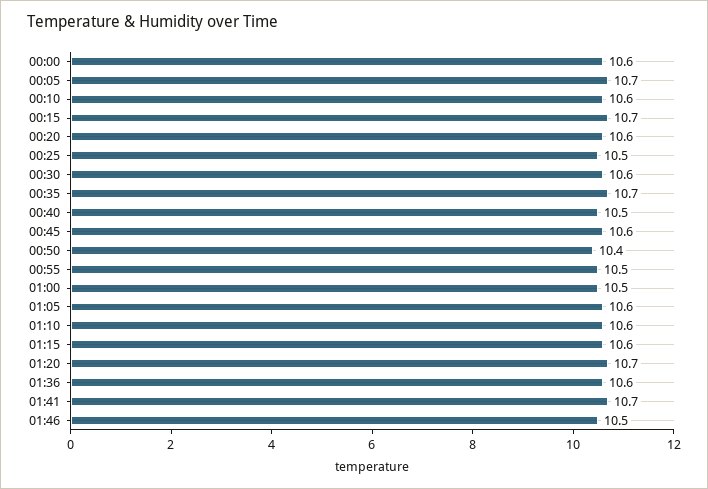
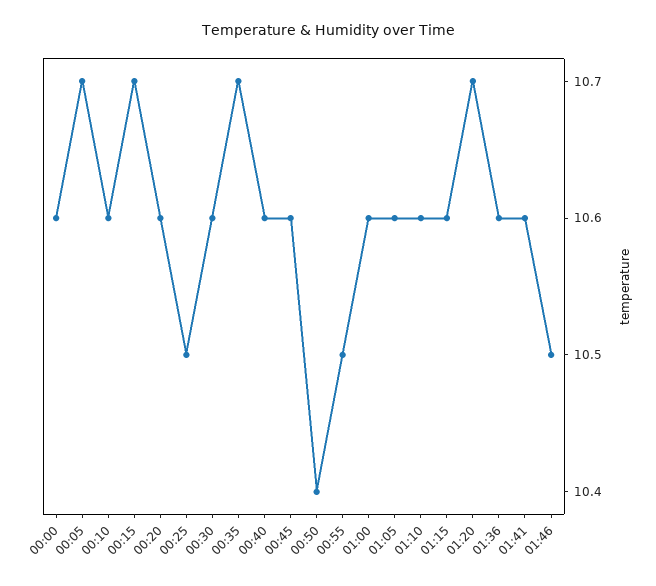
  {
    "00:00": 10.6,
    "00:05": 10.7,
    "00:10": 10.6,
    "00:15": 10.7,
    "00:20": 10.6,
    "00:25": 10.5,
    "00:30": 10.6,
    "00:35": 10.7,
-   "00:40": 10.5,
+   "00:40": 10.6,
    "00:45": 10.6,
    "00:50": 10.4,
    "00:55": 10.5,
-   "01:00": 10.5,
+   "01:00": 10.6,
    "01:05": 10.6,
    "01:10": 10.6,
    "01:15": 10.6,
    "01:20": 10.7,
    "01:36": 10.6,
-   "01:41": 10.7,
+   "01:41": 10.6,
    "01:46": 10.5
  }

